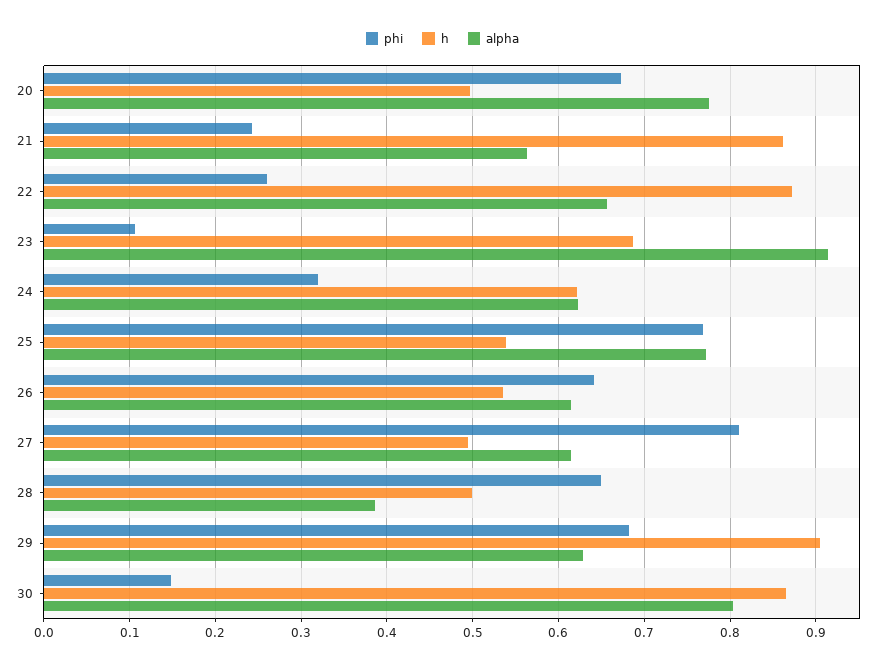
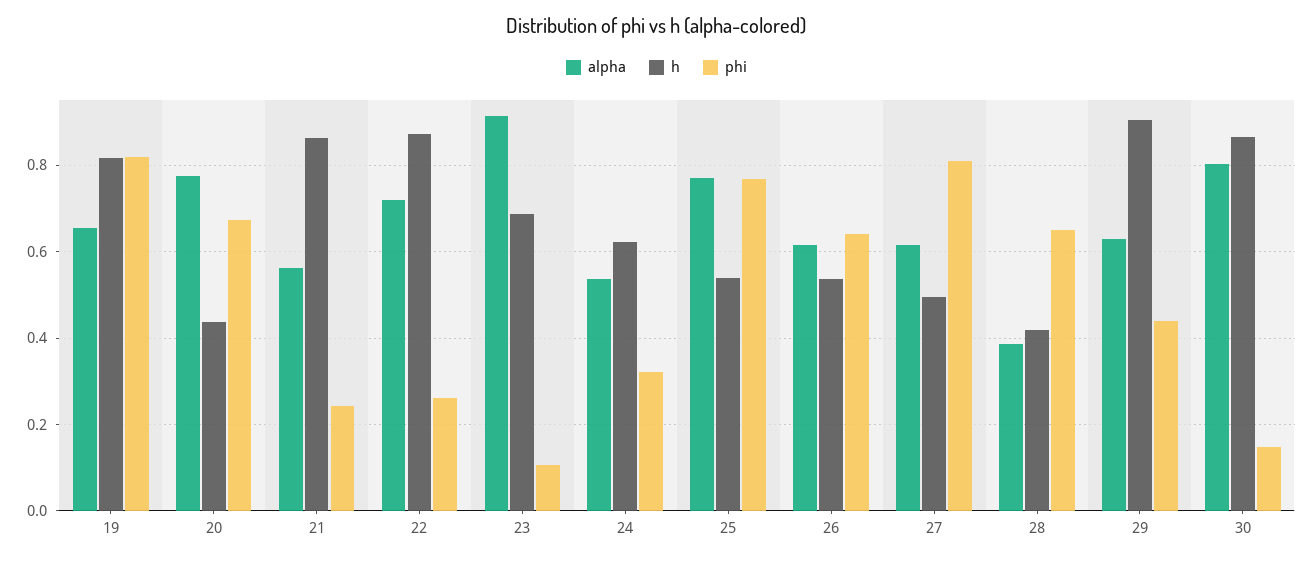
  {
    "phi": {
      "20": 0.67,
      "21": 0.24,
      "22": 0.26,
      "23": 0.11,
      "24": 0.32,
      "25": 0.77,
      "26": 0.64,
      "27": 0.81,
      "28": 0.65,
-     "29": 0.68,
+     "29": 0.44,
-     "30": 0.15
+     "30": 0.15,
+     "19": 0.82
    },
    "h": {
-     "20": 0.5,
+     "20": 0.44,
      "21": 0.86,
      "22": 0.87,
      "23": 0.69,
      "24": 0.62,
      "25": 0.54,
      "26": 0.54,
      "27": 0.49,
-     "28": 0.5,
+     "28": 0.42,
      "29": 0.9,
-     "30": 0.87
+     "30": 0.87,
+     "19": 0.82
    },
    "alpha": {
      "20": 0.78,
      "21": 0.56,
-     "22": 0.66,
+     "22": 0.72,
      "23": 0.91,
-     "24": 0.62,
+     "24": 0.54,
      "25": 0.77,
      "26": 0.61,
      "27": 0.61,
      "28": 0.39,
      "29": 0.63,
-     "30": 0.8
+     "30": 0.8,
+     "19": 0.66
    }
  }

